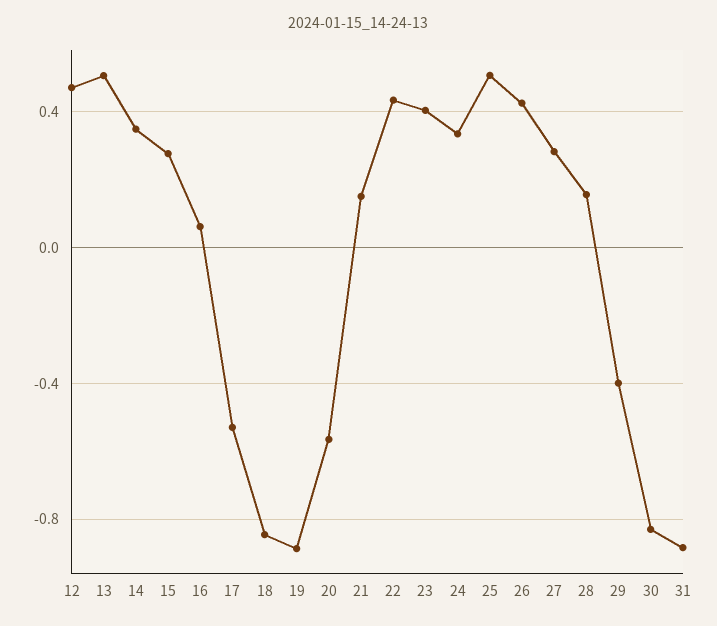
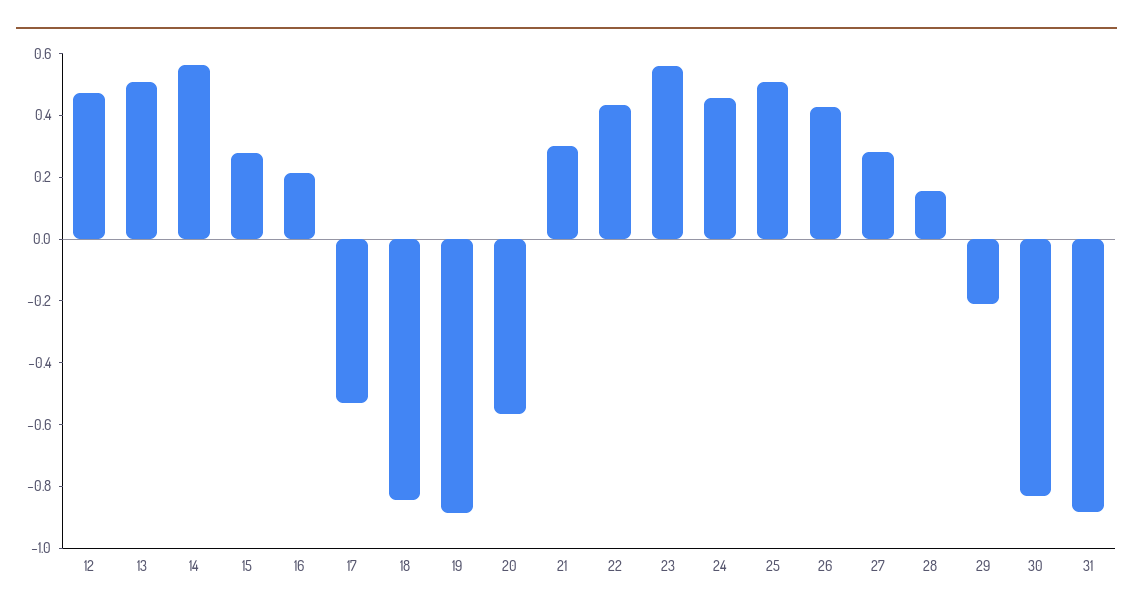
  {
    "12": 0.45,
    "13": 0.5,
-   "14": 0.35,
+   "14": 0.55,
    "15": 0.3,
-   "16": 0.05,
+   "16": 0.2,
    "17": -0.55,
    "18": -0.85,
    "19": -0.9,
    "20": -0.55,
-   "21": 0.15,
+   "21": 0.3,
    "22": 0.45,
-   "23": 0.4,
+   "23": 0.55,
-   "24": 0.35,
+   "24": 0.45,
    "25": 0.5,
    "26": 0.45,
    "27": 0.3,
    "28": 0.15,
-   "29": -0.4,
+   "29": -0.2,
    "30": -0.85,
    "31": -0.9
  }

